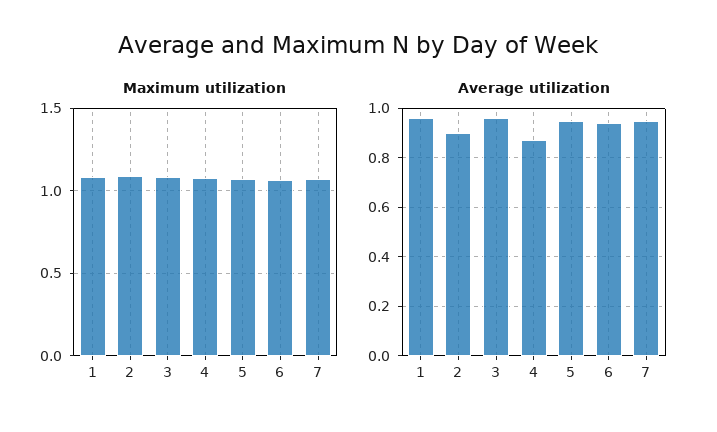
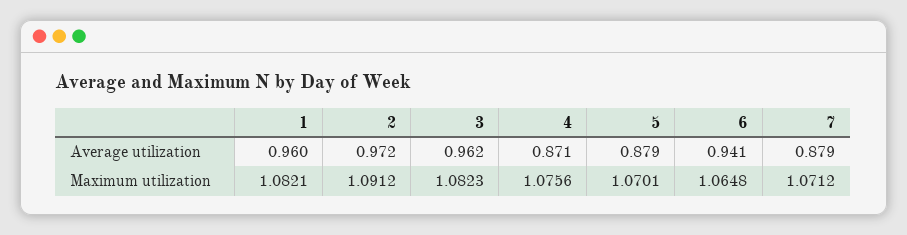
  {
    "Maximum utilization": {
      "1": 1.0821,
      "2": 1.0912,
      "3": 1.0823,
      "4": 1.0756,
      "5": 1.0701,
      "6": 1.0648,
      "7": 1.0712
    },
    "Average utilization": {
      "1": 0.96,
-     "2": 0.9,
+     "2": 0.972,
      "3": 0.962,
      "4": 0.871,
-     "5": 0.95,
+     "5": 0.879,
      "6": 0.941,
-     "7": 0.95
+     "7": 0.879
    }
  }

